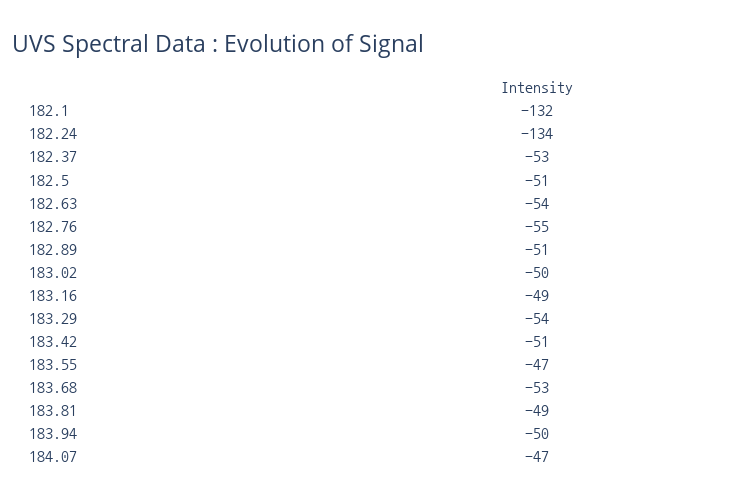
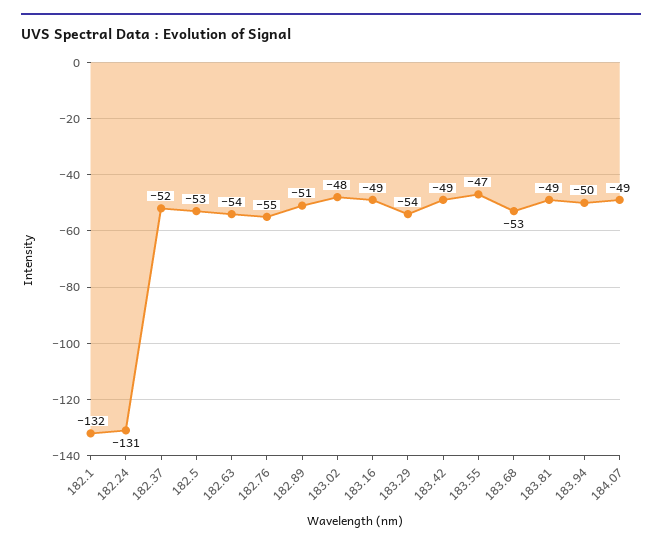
  {
    "182.1": -132,
-   "182.24": -134,
+   "182.24": -131,
-   "182.37": -53,
+   "182.37": -52,
-   "182.5": -51,
+   "182.5": -53,
    "182.63": -54,
    "182.76": -55,
    "182.89": -51,
-   "183.02": -50,
+   "183.02": -48,
    "183.16": -49,
    "183.29": -54,
-   "183.42": -51,
+   "183.42": -49,
    "183.55": -47,
    "183.68": -53,
    "183.81": -49,
    "183.94": -50,
-   "184.07": -47
+   "184.07": -49
  }

